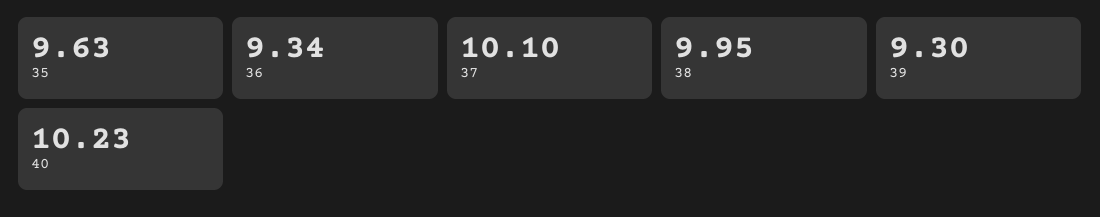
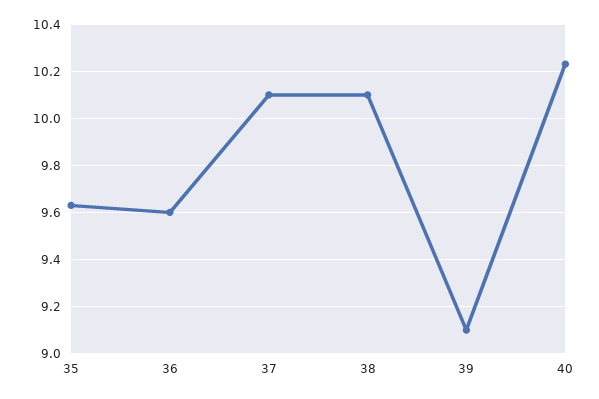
  {
    "35": 9.63,
-   "36": 9.34,
+   "36": 9.6,
    "37": 10.1,
-   "38": 9.95,
+   "38": 10.1,
-   "39": 9.3,
+   "39": 9.1,
    "40": 10.23
  }

